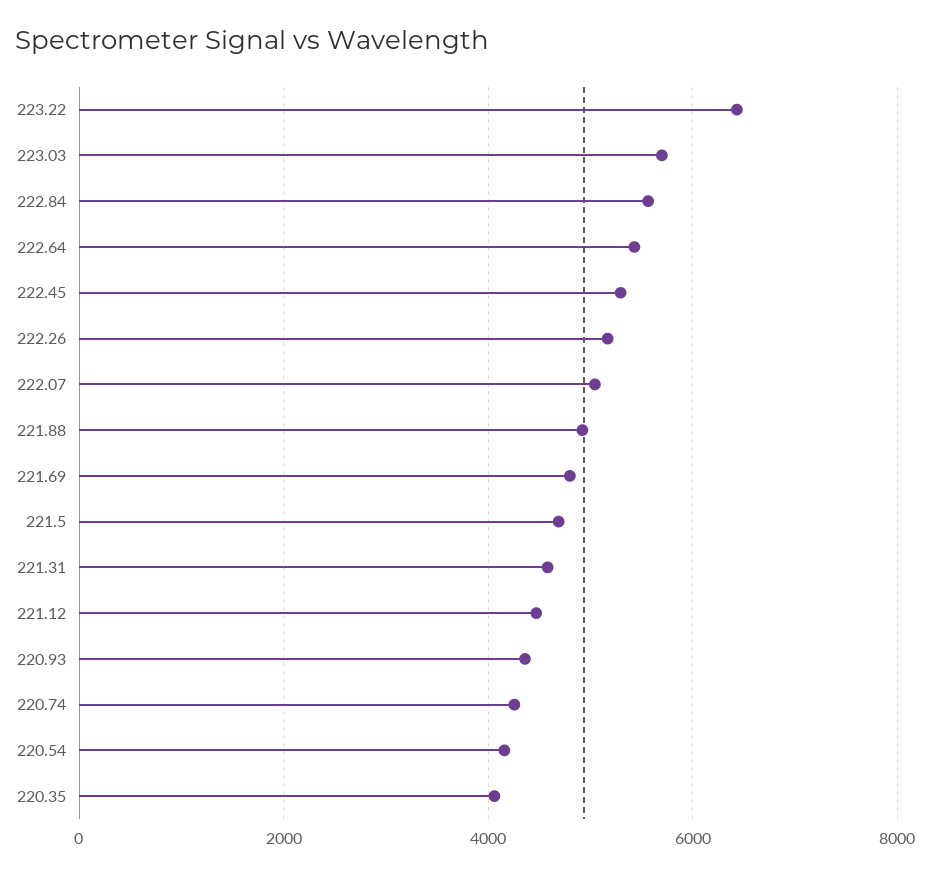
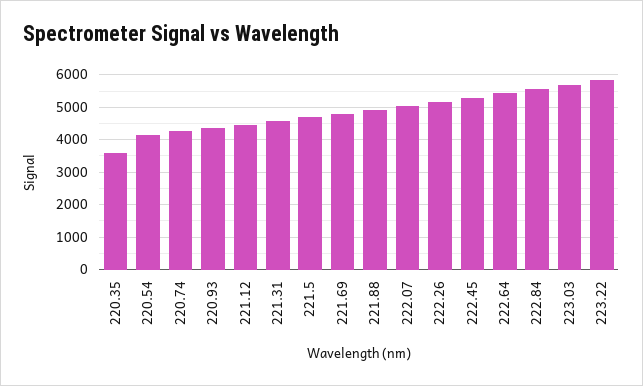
  {
-   "223.22": 6400,
+   "223.22": 5800,
    "223.03": 5600,
    "222.84": 5600,
    "222.64": 5400,
    "222.45": 5200,
    "222.26": 5200,
    "222.07": 5000,
    "221.88": 5000,
    "221.69": 4800,
    "221.5": 4600,
    "221.31": 4600,
    "221.12": 4400,
    "220.93": 4400,
    "220.74": 4200,
    "220.54": 4200,
-   "220.35": 4000
+   "220.35": 3600
  }

